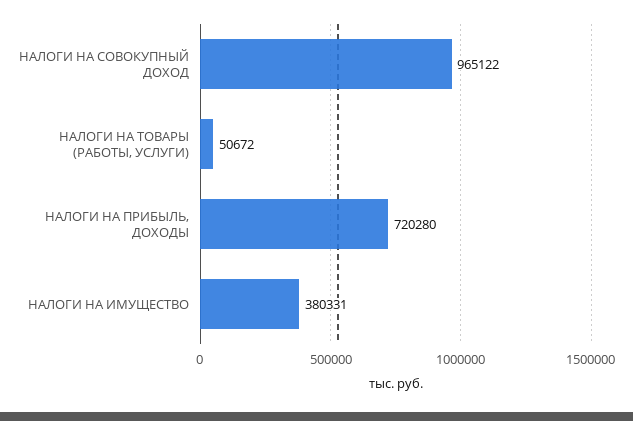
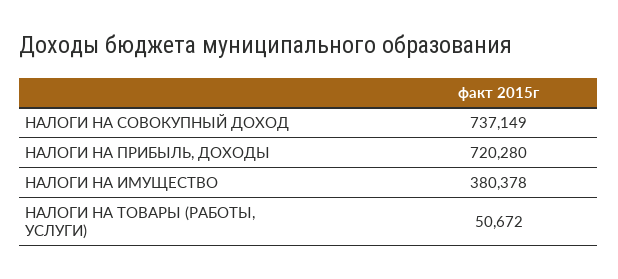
  {
-   "НАЛОГИ НА СОВОКУПНЫЙ ДОХОД": 965122,
+   "НАЛОГИ НА СОВОКУПНЫЙ ДОХОД": 737149,
    "НАЛОГИ НА ТОВАРЫ (РАБОТЫ, УСЛУГИ)": 50672,
    "НАЛОГИ НА ПРИБЫЛЬ, ДОХОДЫ": 720280,
-   "НАЛОГИ НА ИМУЩЕСТВО": 380331
+   "НАЛОГИ НА ИМУЩЕСТВО": 380378
  }

